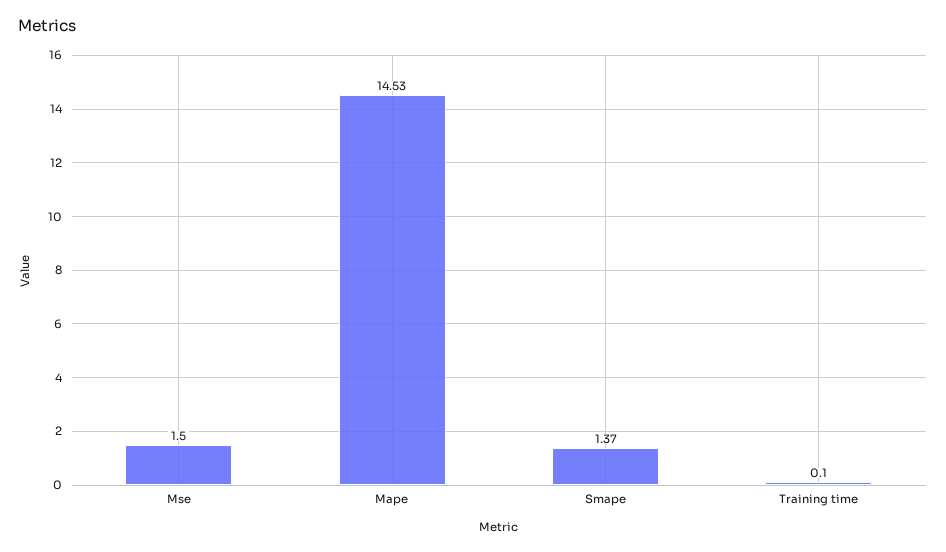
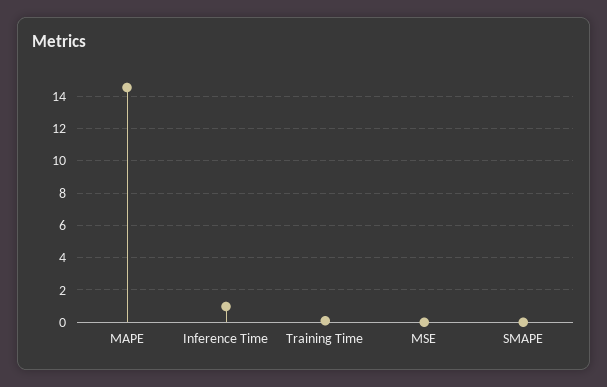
  {
-   "Mse": 1.5,
+   "Mse": 0,
    "Mape": 14.53,
-   "Smape": 1.37,
+   "Smape": 0,
-   "Training time": 0.1
+   "Training time": 0.1,
+   "Inference Time": 1
  }

